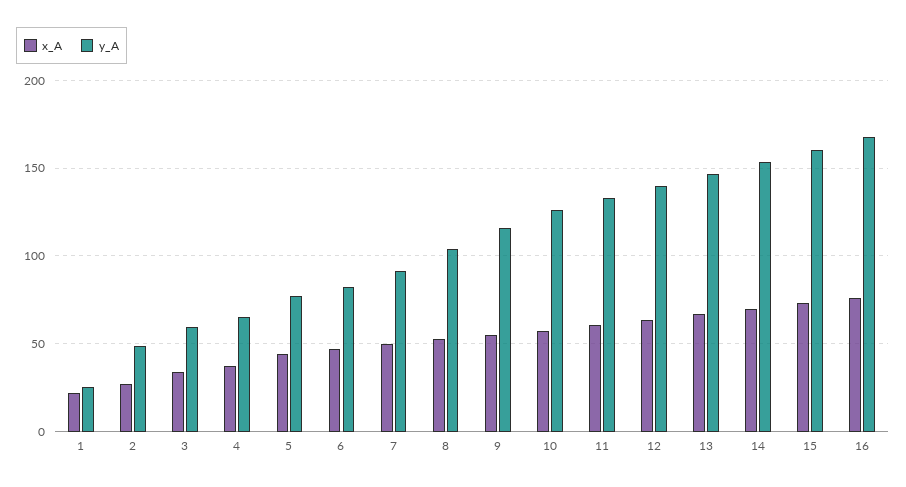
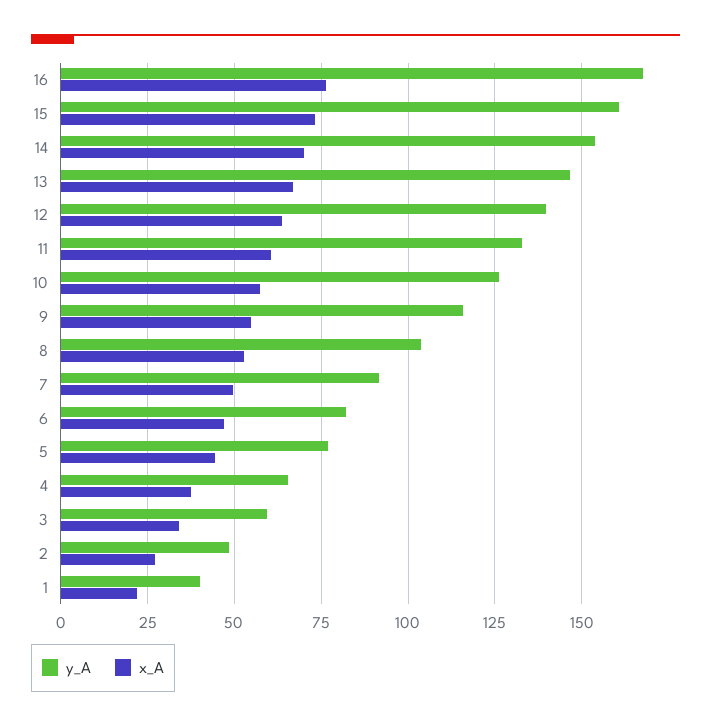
  {
    "x_A": {
      "1": 22.5,
      "2": 27.5,
      "3": 35,
      "4": 37.5,
      "5": 45,
      "6": 47.5,
      "7": 50,
      "8": 52.5,
      "9": 55,
      "10": 57.5,
      "11": 60,
      "12": 65,
      "13": 67.5,
      "14": 70,
      "15": 72.5,
      "16": 77.5
    },
    "y_A": {
-     "1": 25,
+     "1": 40,
      "2": 47.5,
      "3": 60,
      "4": 65,
      "5": 77.5,
      "6": 82.5,
      "7": 92.5,
      "8": 105,
      "9": 115,
      "10": 127.5,
      "11": 132.5,
      "12": 140,
      "13": 147.5,
      "14": 152.5,
      "15": 160,
      "16": 167.5
    }
  }

